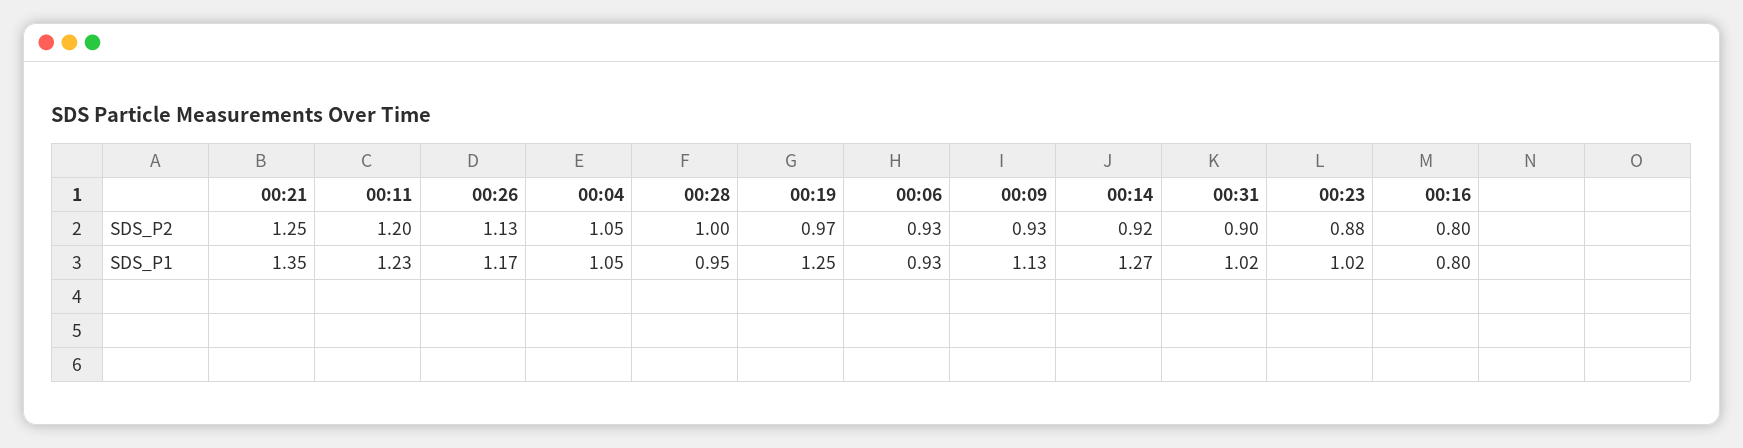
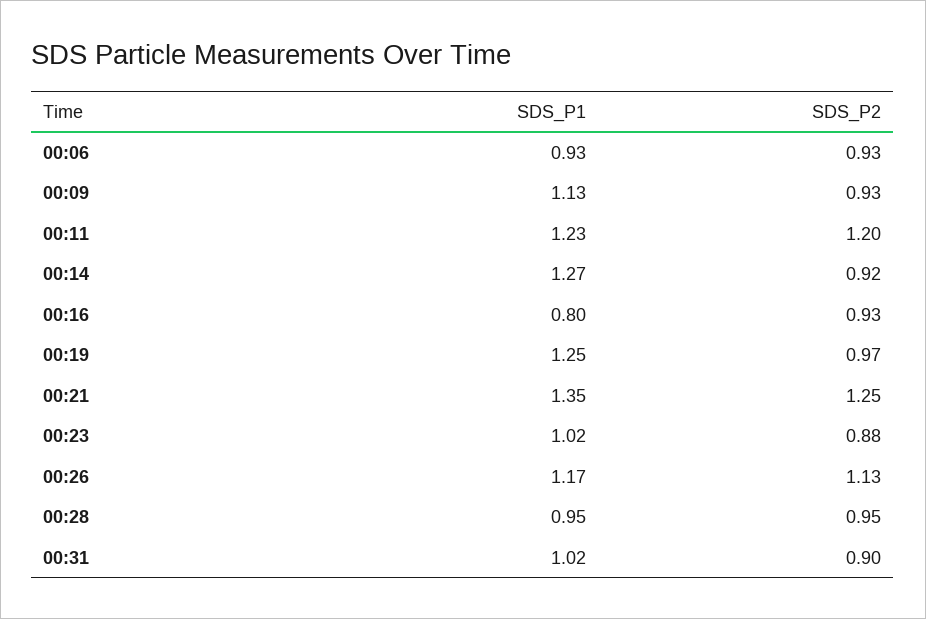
  {
    "00:21": {
      "SDS_P2": 1.25,
      "SDS_P1": 1.35
    },
    "00:11": {
      "SDS_P2": 1.2,
      "SDS_P1": 1.23
    },
    "00:26": {
      "SDS_P2": 1.13,
      "SDS_P1": 1.17
    },
-   "00:04": {
-     "SDS_P2": 1.05,
-     "SDS_P1": 1.05
-   },
    "00:28": {
-     "SDS_P2": 1,
+     "SDS_P2": 0.95,
      "SDS_P1": 0.95
    },
    "00:19": {
      "SDS_P2": 0.97,
      "SDS_P1": 1.25
    },
    "00:06": {
      "SDS_P2": 0.93,
      "SDS_P1": 0.93
    },
    "00:09": {
      "SDS_P2": 0.93,
      "SDS_P1": 1.13
    },
    "00:14": {
      "SDS_P2": 0.92,
      "SDS_P1": 1.27
    },
    "00:31": {
      "SDS_P2": 0.9,
      "SDS_P1": 1.02
    },
    "00:23": {
      "SDS_P2": 0.88,
      "SDS_P1": 1.02
    },
    "00:16": {
-     "SDS_P2": 0.8,
+     "SDS_P2": 0.93,
      "SDS_P1": 0.8
    }
  }

